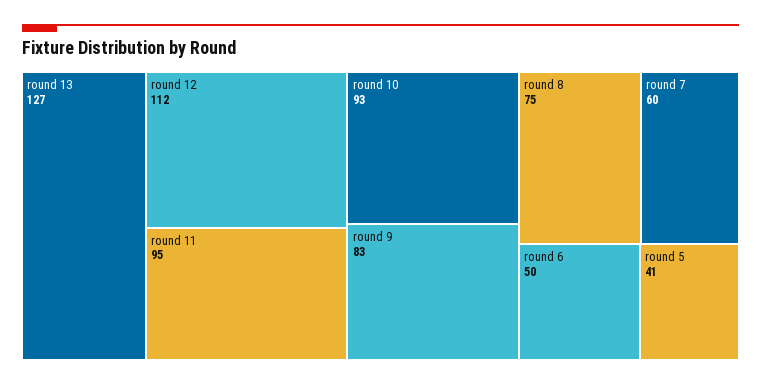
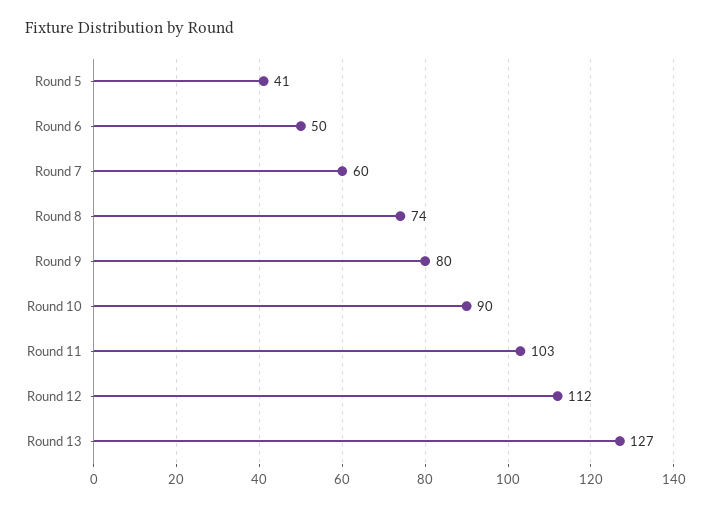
  {
    "round 13": 127,
    "round 12": 112,
-   "round 11": 95,
+   "round 11": 103,
-   "round 10": 93,
+   "round 10": 90,
-   "round 9": 83,
+   "round 9": 80,
-   "round 8": 75,
+   "round 8": 74,
    "round 7": 60,
    "round 6": 50,
    "round 5": 41
  }

